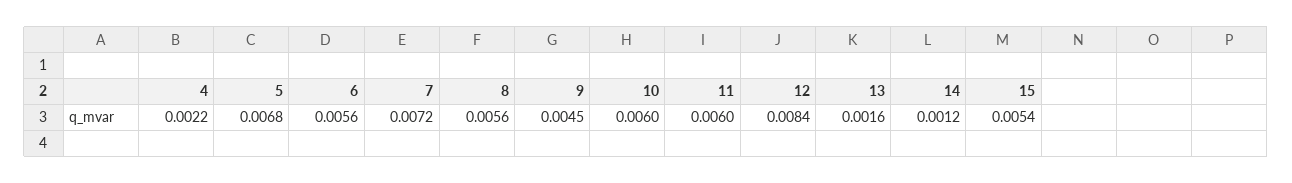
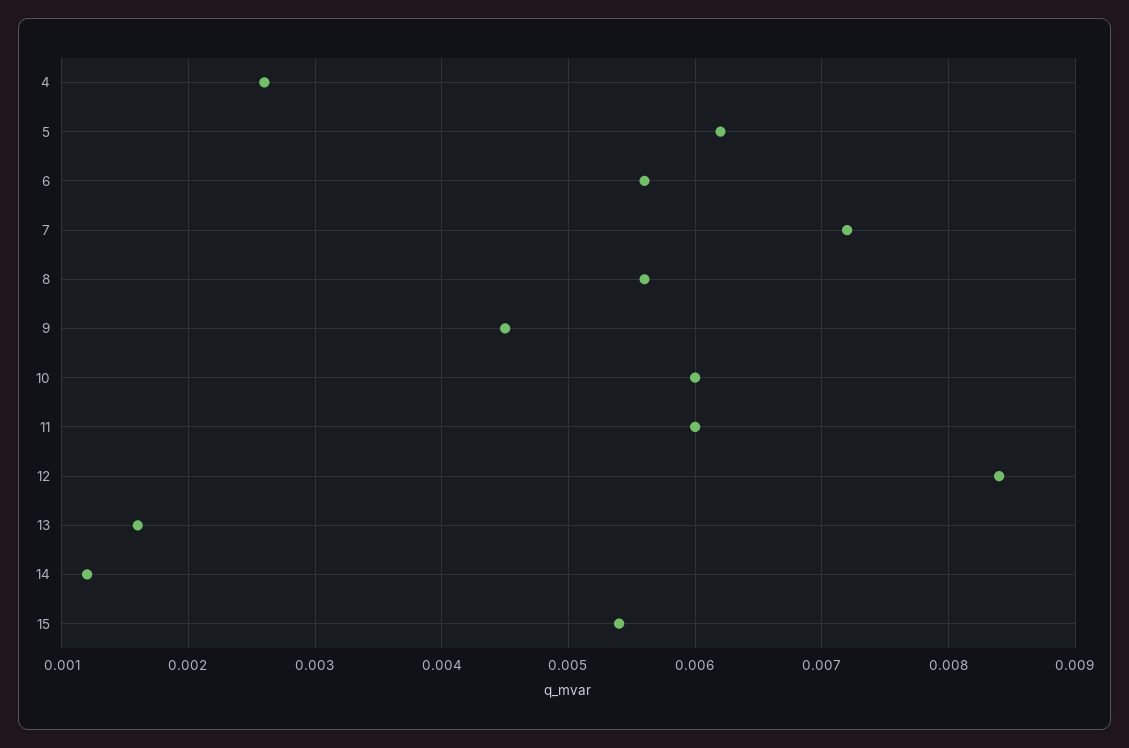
  {
-   "4": 0.0022,
+   "4": 0.0026,
-   "5": 0.0068,
+   "5": 0.0062,
    "6": 0.0056,
    "7": 0.0072,
    "8": 0.0056,
    "9": 0.0045,
    "10": 0.006,
    "11": 0.006,
    "12": 0.0084,
    "13": 0.0016,
    "14": 0.0012,
    "15": 0.0054
  }

